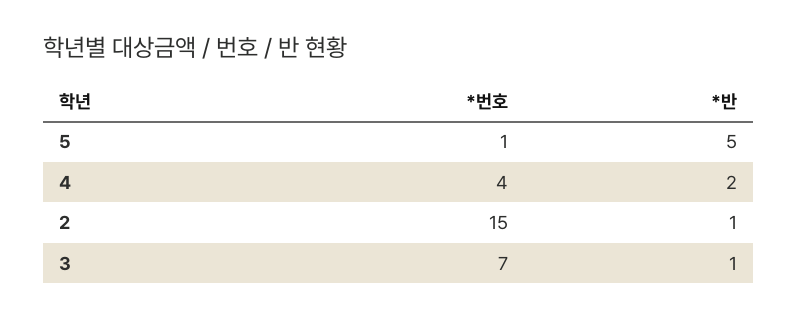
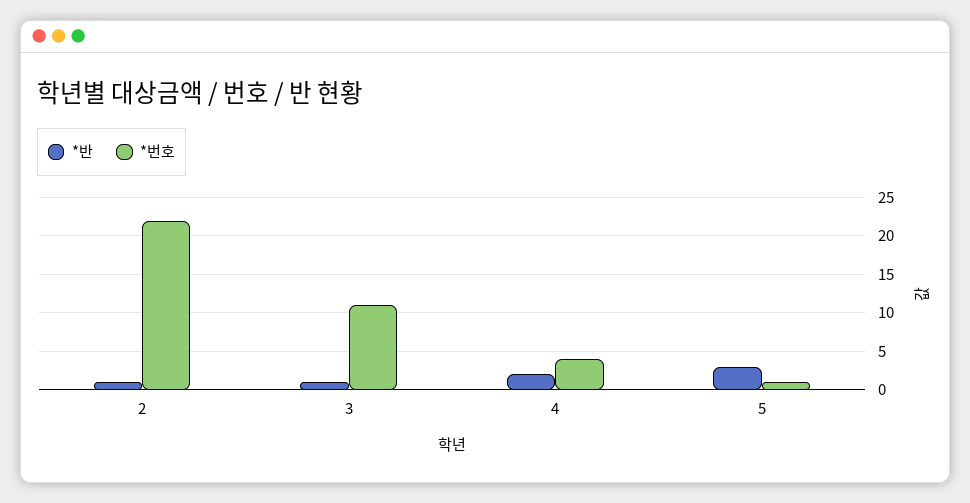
  {
    "*번호": {
      "5": 1,
      "4": 4,
-     "2": 15,
+     "2": 22,
-     "3": 7
+     "3": 11
    },
    "*반": {
-     "5": 5,
+     "5": 3,
      "4": 2,
      "2": 1,
      "3": 1
    }
  }

